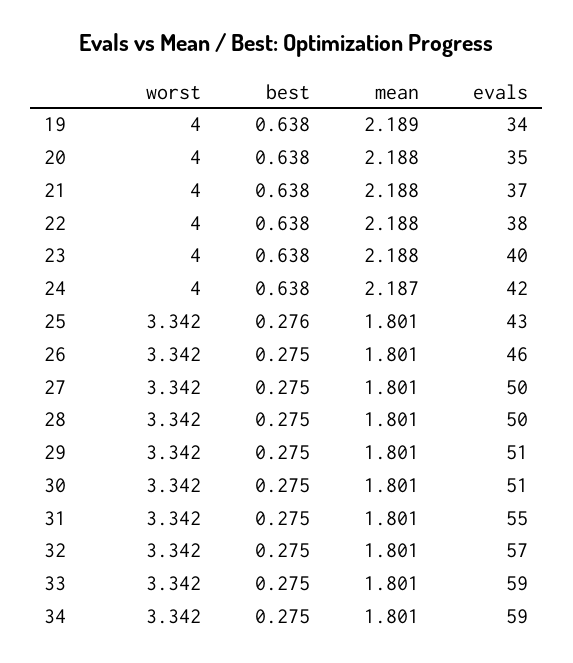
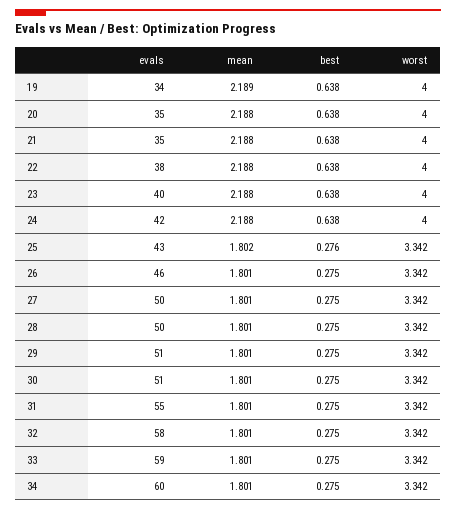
  {
    "worst": {
      "19": 4,
      "20": 4,
      "21": 4,
      "22": 4,
      "23": 4,
      "24": 4,
      "25": 3.342,
      "26": 3.342,
      "27": 3.342,
      "28": 3.342,
      "29": 3.342,
      "30": 3.342,
      "31": 3.342,
      "32": 3.342,
      "33": 3.342,
      "34": 3.342
    },
    "best": {
      "19": 0.638,
      "20": 0.638,
      "21": 0.638,
      "22": 0.638,
      "23": 0.638,
      "24": 0.638,
      "25": 0.276,
      "26": 0.275,
      "27": 0.275,
      "28": 0.275,
      "29": 0.275,
      "30": 0.275,
      "31": 0.275,
      "32": 0.275,
      "33": 0.275,
      "34": 0.275
    },
    "mean": {
      "19": 2.189,
      "20": 2.188,
      "21": 2.188,
      "22": 2.188,
      "23": 2.188,
-     "24": 2.187,
+     "24": 2.188,
-     "25": 1.801,
+     "25": 1.802,
      "26": 1.801,
      "27": 1.801,
      "28": 1.801,
      "29": 1.801,
      "30": 1.801,
      "31": 1.801,
      "32": 1.801,
      "33": 1.801,
      "34": 1.801
    },
    "evals": {
      "19": 34,
      "20": 35,
-     "21": 37,
+     "21": 35,
      "22": 38,
      "23": 40,
      "24": 42,
      "25": 43,
      "26": 46,
      "27": 50,
      "28": 50,
      "29": 51,
      "30": 51,
      "31": 55,
-     "32": 57,
+     "32": 58,
      "33": 59,
-     "34": 59
+     "34": 60
    }
  }

